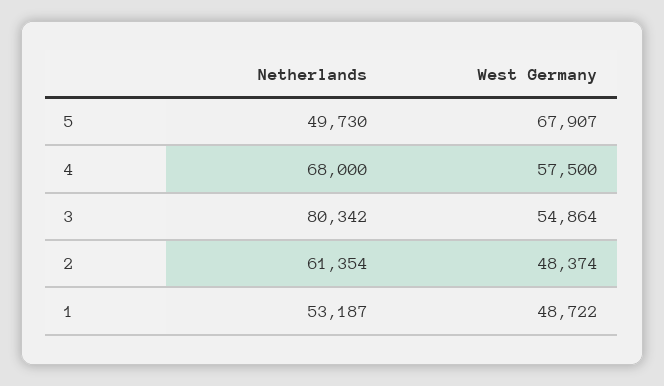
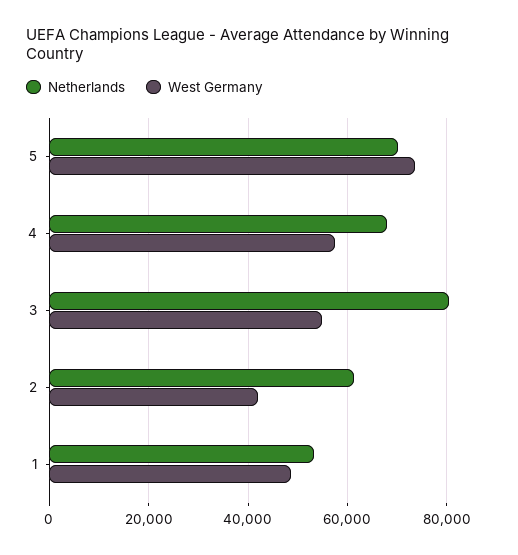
  {
    "Netherlands": {
-     "5": 49730,
+     "5": 70000,
      "4": 68000,
      "3": 80342,
      "2": 61354,
      "1": 53187
    },
    "West Germany": {
-     "5": 67907,
+     "5": 74000,
      "4": 57500,
      "3": 54864,
-     "2": 48374,
+     "2": 42000,
      "1": 48722
    }
  }

